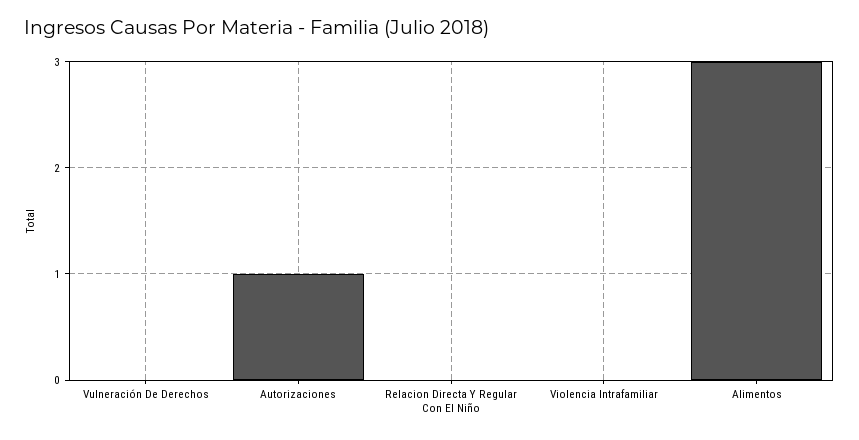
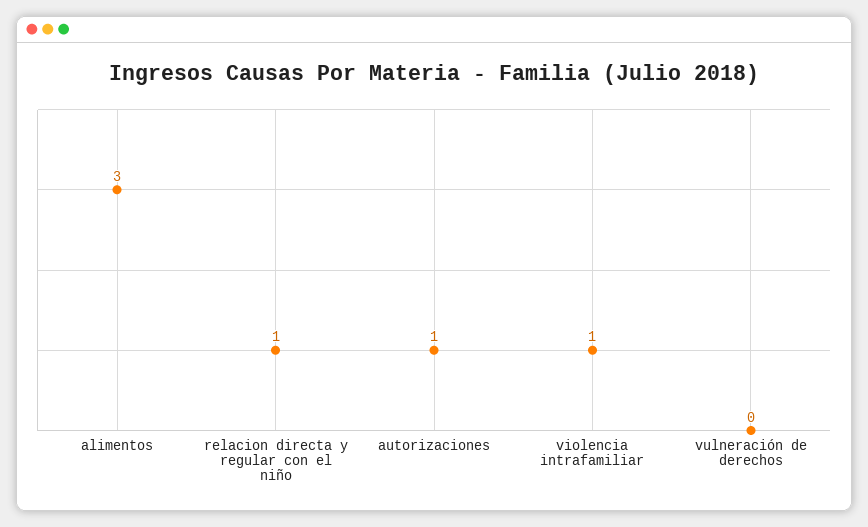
  {
    "Vulneración De Derechos": 0,
    "Autorizaciones": 1,
-   "Relacion Directa Y Regular Con El Niño": 0,
+   "Relacion Directa Y Regular Con El Niño": 1,
-   "Violencia Intrafamiliar": 0,
+   "Violencia Intrafamiliar": 1,
    "Alimentos": 3
  }

